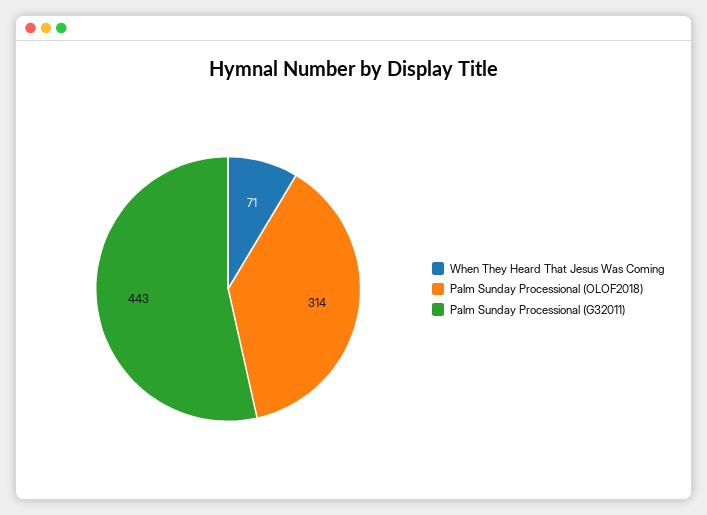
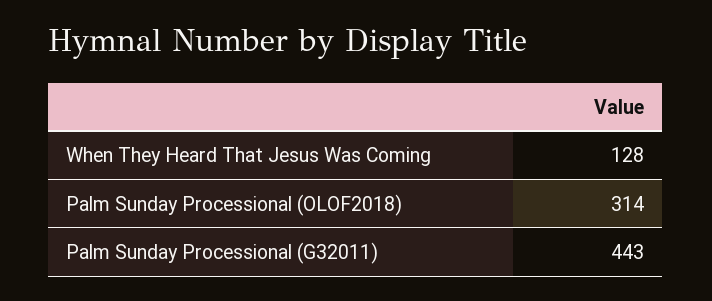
  {
-   "When They Heard That Jesus Was Coming": 71,
+   "When They Heard That Jesus Was Coming": 128,
    "Palm Sunday Processional (OLOF2018)": 314,
    "Palm Sunday Processional (G32011)": 443
  }

